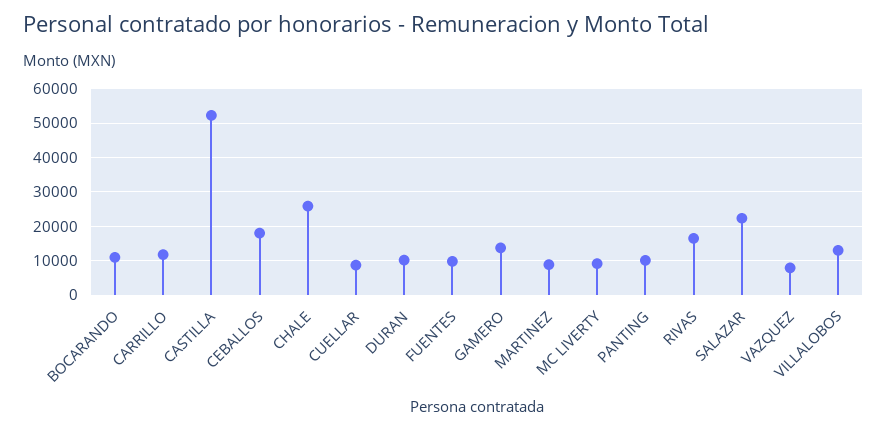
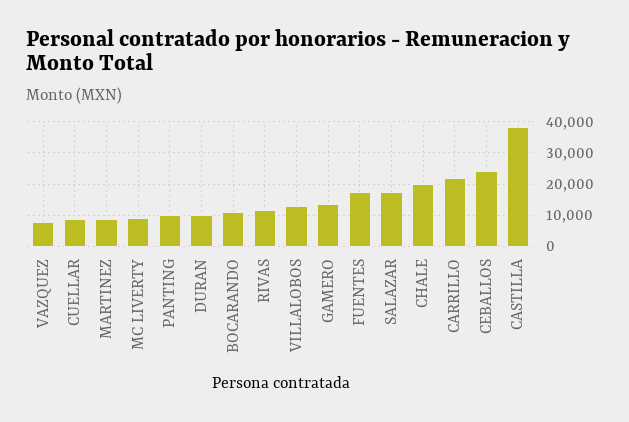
  {
    "BOCARANDO": 10000,
-   "CARRILLO": 12000,
+   "CARRILLO": 22000,
-   "CASTILLA": 52000,
+   "CASTILLA": 38000,
-   "CEBALLOS": 18000,
+   "CEBALLOS": 24000,
-   "CHALE": 26000,
+   "CHALE": 20000,
    "CUELLAR": 8000,
    "DURAN": 10000,
-   "FUENTES": 10000,
+   "FUENTES": 18000,
    "GAMERO": 14000,
    "MARTINEZ": 8000,
    "MC LIVERTY": 10000,
    "PANTING": 10000,
-   "RIVAS": 16000,
+   "RIVAS": 12000,
-   "SALAZAR": 22000,
+   "SALAZAR": 18000,
    "VAZQUEZ": 8000,
    "VILLALOBOS": 14000
  }

